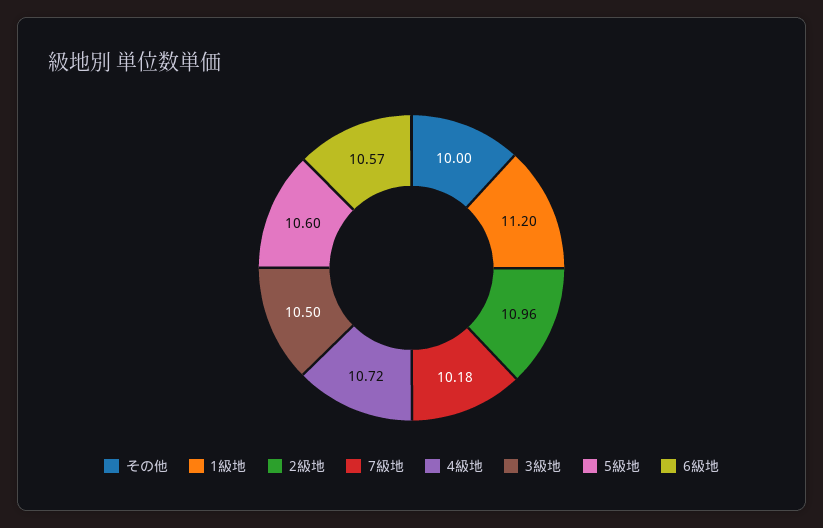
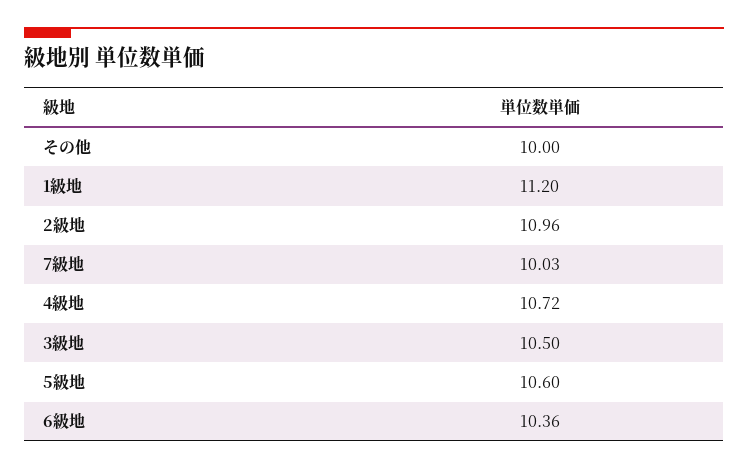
  {
    "その他": 10,
    "1級地": 11.2,
    "2級地": 10.96,
-   "7級地": 10.18,
+   "7級地": 10.03,
    "4級地": 10.72,
    "3級地": 10.5,
    "5級地": 10.6,
-   "6級地": 10.57
+   "6級地": 10.36
  }

